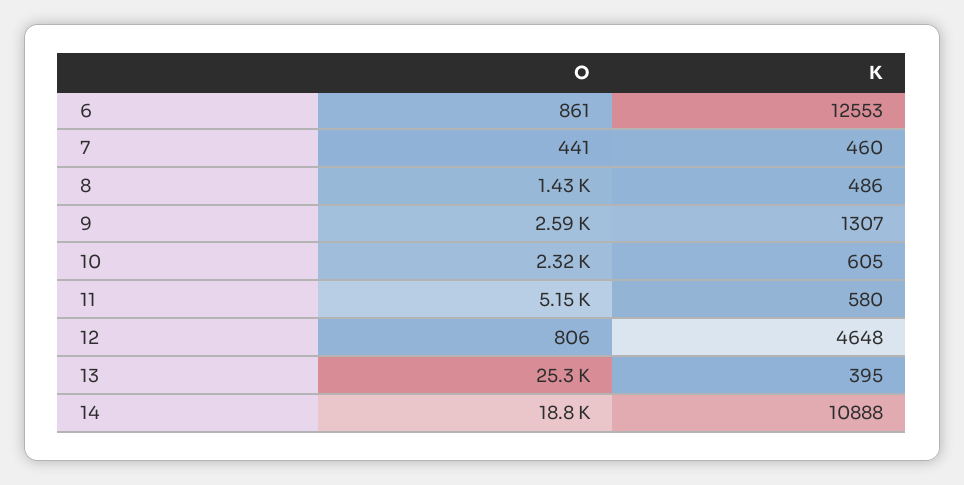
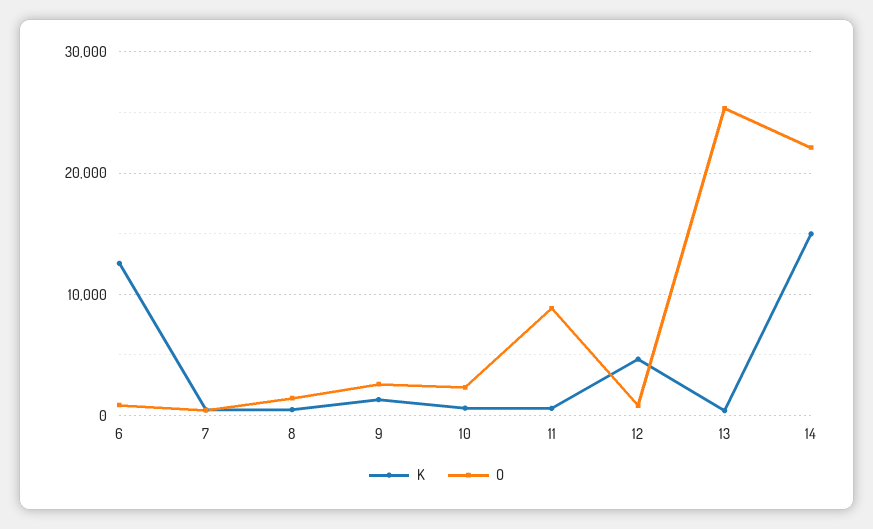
  {
    "O": {
      "6": 861,
      "7": 441,
      "8": 1430,
      "9": 2590,
      "10": 2320,
-     "11": 5150,
+     "11": 9000,
      "12": 806,
      "13": 25300,
-     "14": 18800
+     "14": 22000
    },
    "K": {
      "6": 12553,
      "7": 460,
      "8": 486,
      "9": 1307,
      "10": 605,
      "11": 580,
      "12": 4648,
      "13": 395,
-     "14": 10888
+     "14": 15000
    }
  }

